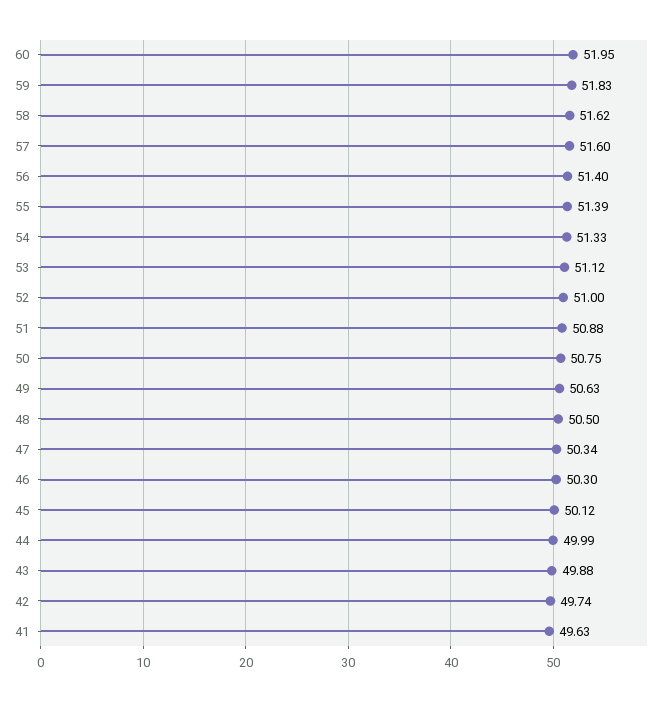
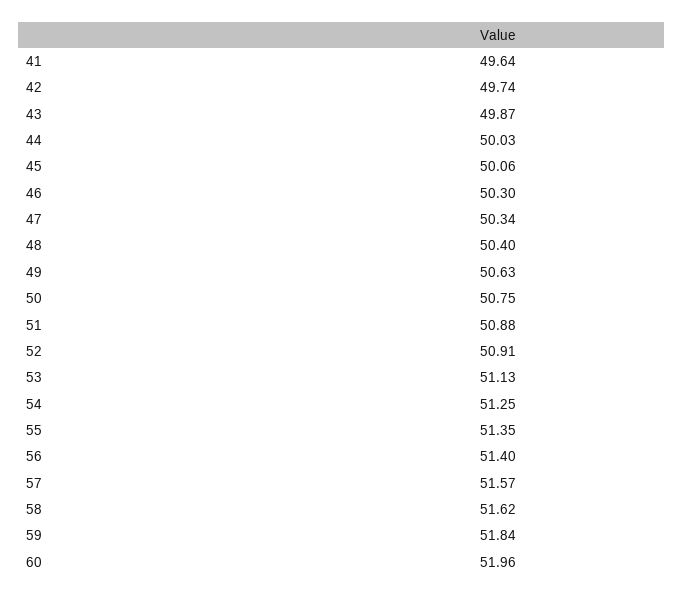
  {
-   "60": 51.95,
+   "60": 51.96,
-   "59": 51.83,
+   "59": 51.84,
    "58": 51.62,
-   "57": 51.6,
+   "57": 51.57,
    "56": 51.4,
-   "55": 51.39,
+   "55": 51.35,
-   "54": 51.33,
+   "54": 51.25,
-   "53": 51.12,
+   "53": 51.13,
-   "52": 51,
+   "52": 50.91,
    "51": 50.88,
    "50": 50.75,
    "49": 50.63,
-   "48": 50.5,
+   "48": 50.4,
    "47": 50.34,
    "46": 50.3,
-   "45": 50.12,
+   "45": 50.06,
-   "44": 49.99,
+   "44": 50.03,
-   "43": 49.88,
+   "43": 49.87,
    "42": 49.74,
-   "41": 49.63
+   "41": 49.64
  }

